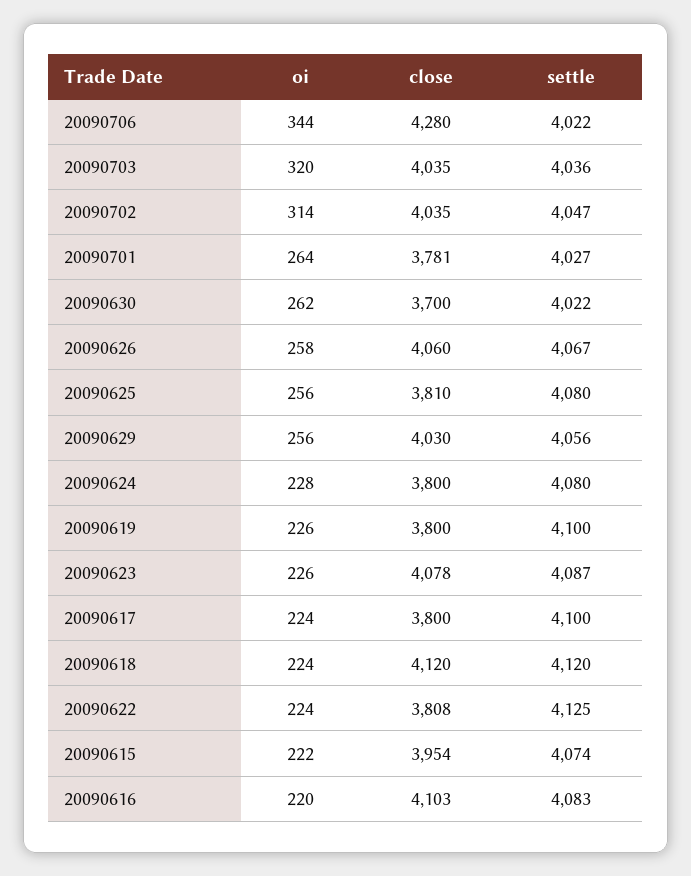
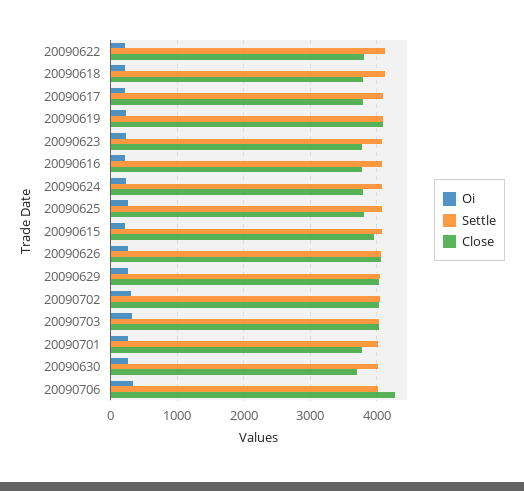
  {
    "oi": {
      "20090706": 344,
      "20090703": 320,
      "20090702": 314,
      "20090701": 264,
      "20090630": 262,
      "20090626": 258,
      "20090625": 256,
      "20090629": 256,
      "20090624": 228,
      "20090619": 226,
      "20090623": 226,
      "20090617": 224,
      "20090618": 224,
      "20090622": 224,
      "20090615": 222,
      "20090616": 220
    },
    "close": {
      "20090706": 4280,
      "20090703": 4035,
      "20090702": 4035,
      "20090701": 3781,
      "20090630": 3700,
      "20090626": 4060,
      "20090625": 3810,
      "20090629": 4030,
      "20090624": 3800,
-     "20090619": 3800,
+     "20090619": 4100,
-     "20090623": 4078,
+     "20090623": 3800,
      "20090617": 3800,
-     "20090618": 4120,
+     "20090618": 3800,
      "20090622": 3808,
      "20090615": 3954,
-     "20090616": 4103
+     "20090616": 3800
    },
    "settle": {
      "20090706": 4022,
      "20090703": 4036,
      "20090702": 4047,
      "20090701": 4027,
      "20090630": 4022,
      "20090626": 4067,
      "20090625": 4080,
      "20090629": 4056,
      "20090624": 4080,
      "20090619": 4100,
      "20090623": 4087,
      "20090617": 4100,
      "20090618": 4120,
      "20090622": 4125,
      "20090615": 4074,
      "20090616": 4083
    }
  }

